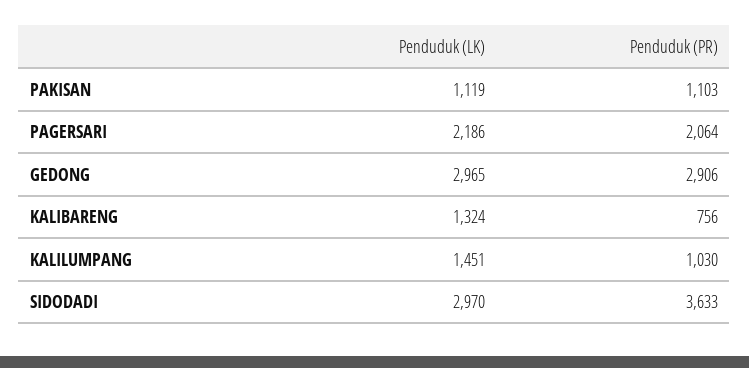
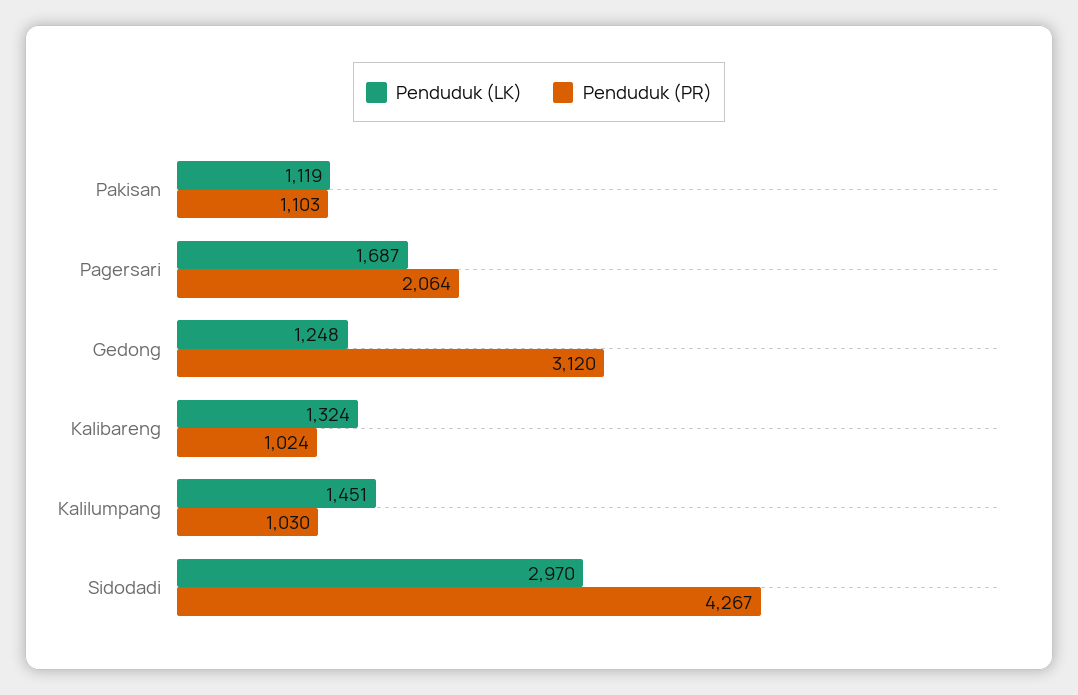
  {
    "Penduduk (LK)": {
      "PAKISAN": 1119,
-     "PAGERSARI": 2186,
+     "PAGERSARI": 1687,
-     "GEDONG": 2965,
+     "GEDONG": 1248,
      "KALIBARENG": 1324,
      "KALILUMPANG": 1451,
      "SIDODADI": 2970
    },
    "Penduduk (PR)": {
      "PAKISAN": 1103,
      "PAGERSARI": 2064,
-     "GEDONG": 2906,
+     "GEDONG": 3120,
-     "KALIBARENG": 756,
+     "KALIBARENG": 1024,
      "KALILUMPANG": 1030,
-     "SIDODADI": 3633
+     "SIDODADI": 4267
    }
  }

